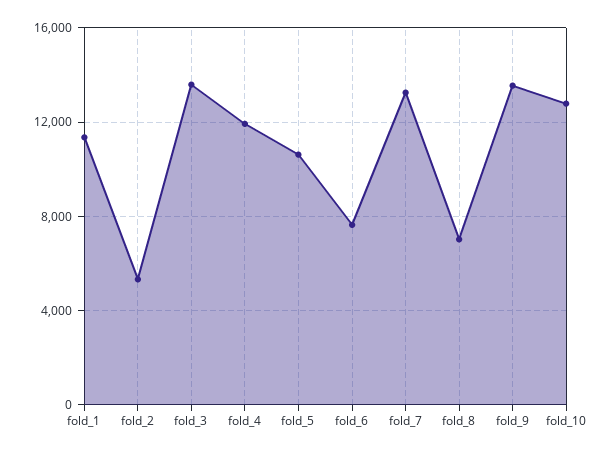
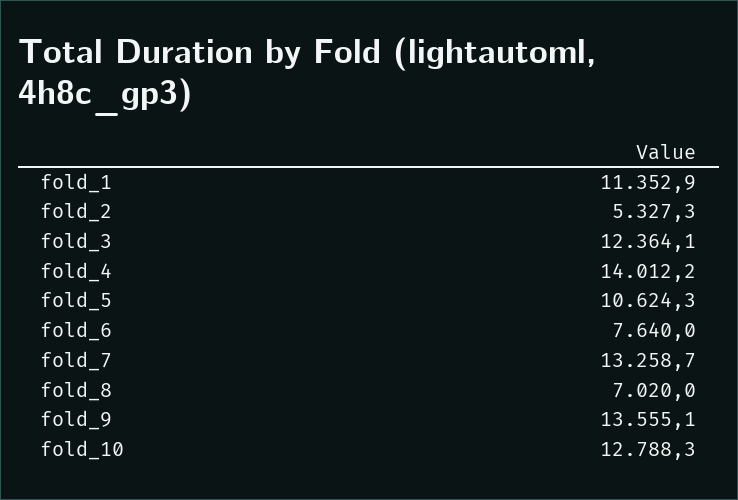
  {
    "fold_1": 11352.9,
    "fold_2": 5327.3,
-   "fold_3": 13500,
+   "fold_3": 12364.1,
-   "fold_4": 12000,
+   "fold_4": 14012.2,
    "fold_5": 10624.3,
    "fold_6": 7640,
    "fold_7": 13258.7,
    "fold_8": 7020,
    "fold_9": 13555.1,
    "fold_10": 12788.3
  }

